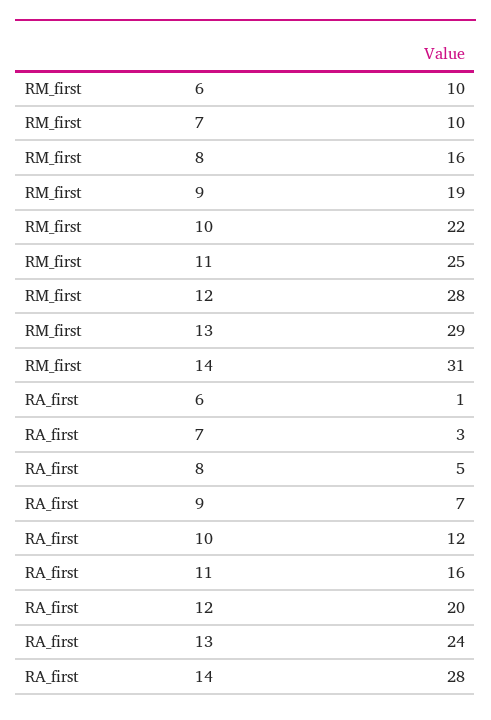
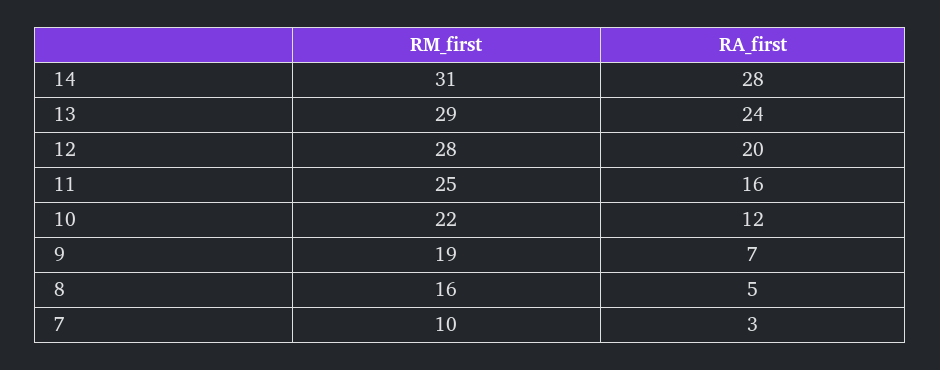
  {
    "RM_first": {
-     "6": 10,
      "7": 10,
      "8": 16,
      "9": 19,
      "10": 22,
      "11": 25,
      "12": 28,
      "13": 29,
      "14": 31
    },
    "RA_first": {
-     "6": 1,
      "7": 3,
      "8": 5,
      "9": 7,
      "10": 12,
      "11": 16,
      "12": 20,
      "13": 24,
      "14": 28
    }
  }

